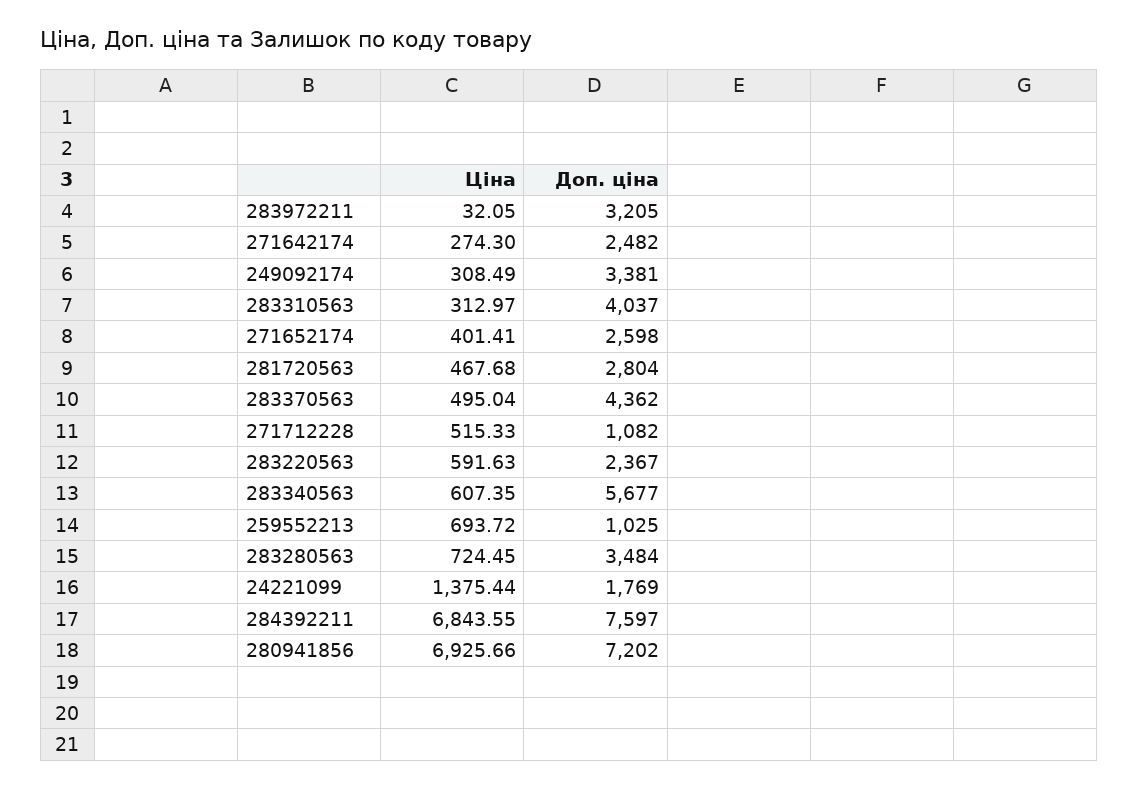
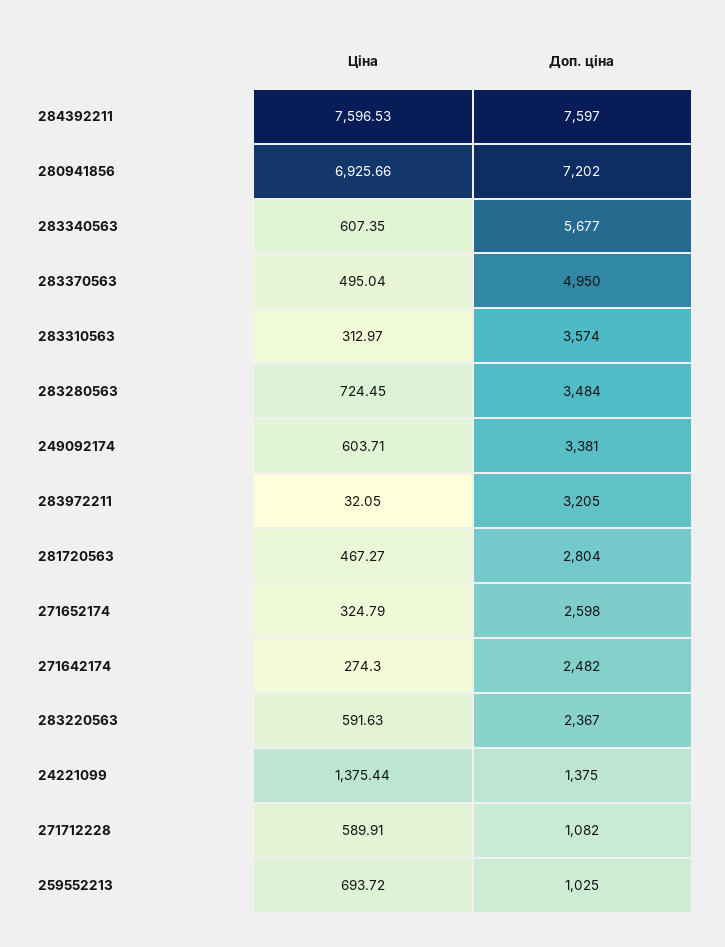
  {
    "Ціна": {
      "283972211": 32.05,
      "271642174": 274.3,
-     "249092174": 308.49,
+     "249092174": 603.71,
      "283310563": 312.97,
-     "271652174": 401.41,
+     "271652174": 324.79,
-     "281720563": 467.68,
+     "281720563": 467.27,
      "283370563": 495.04,
-     "271712228": 515.33,
+     "271712228": 589.91,
      "283220563": 591.63,
      "283340563": 607.35,
      "259552213": 693.72,
      "283280563": 724.45,
      "24221099": 1375.44,
-     "284392211": 6843.55,
+     "284392211": 7596.53,
      "280941856": 6925.66
    },
    "Доп. ціна": {
      "283972211": 3205,
      "271642174": 2482,
      "249092174": 3381,
-     "283310563": 4037,
+     "283310563": 3574,
      "271652174": 2598,
      "281720563": 2804,
-     "283370563": 4362,
+     "283370563": 4950,
      "271712228": 1082,
      "283220563": 2367,
      "283340563": 5677,
      "259552213": 1025,
      "283280563": 3484,
-     "24221099": 1769,
+     "24221099": 1375,
      "284392211": 7597,
      "280941856": 7202
    }
  }

